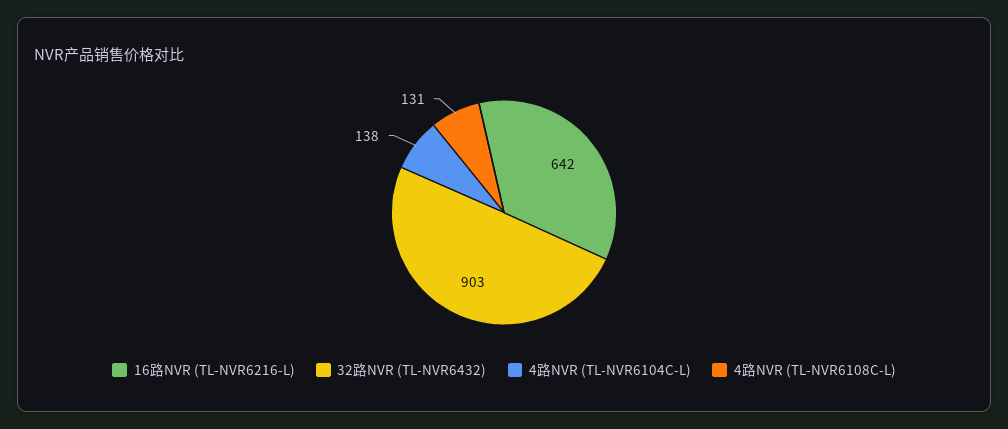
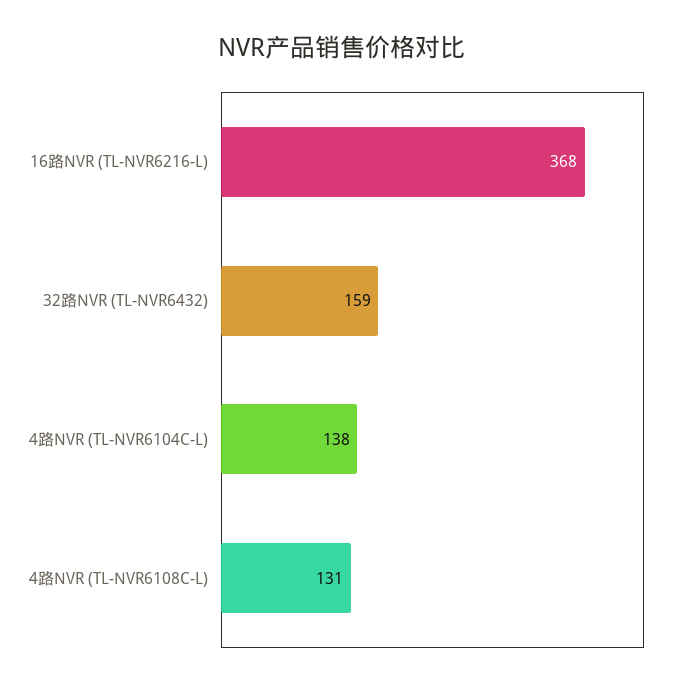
  {
-   "16路NVR (TL-NVR6216-L)": 642,
+   "16路NVR (TL-NVR6216-L)": 368,
-   "32路NVR (TL-NVR6432)": 903,
+   "32路NVR (TL-NVR6432)": 159,
    "4路NVR (TL-NVR6104C-L)": 138,
    "4路NVR (TL-NVR6108C-L)": 131
  }

